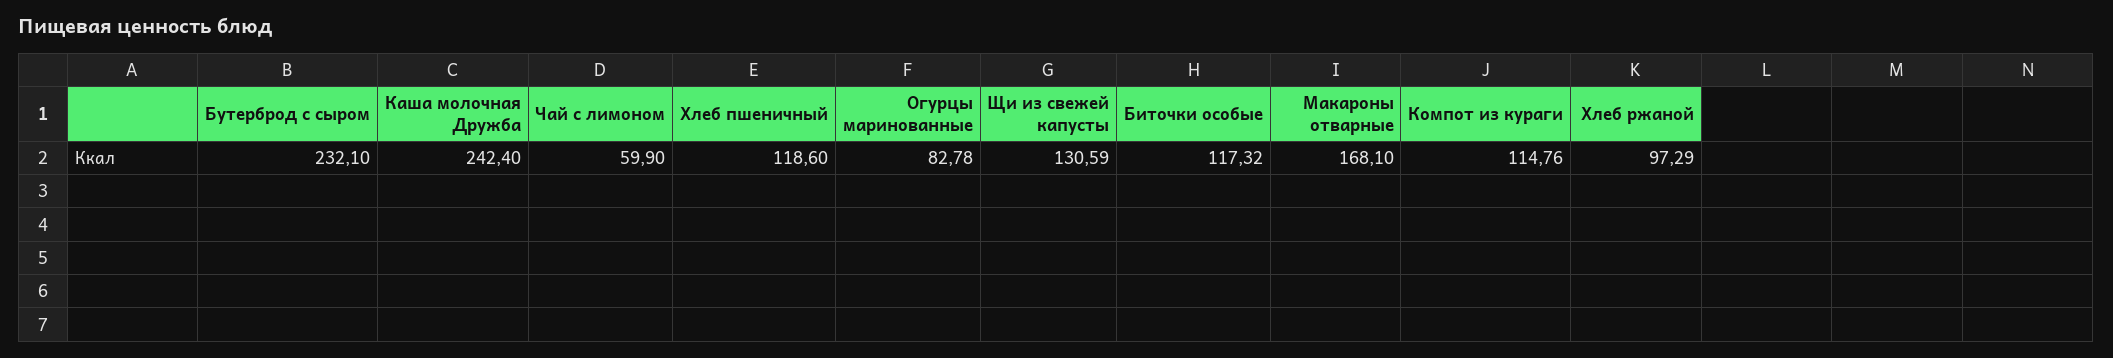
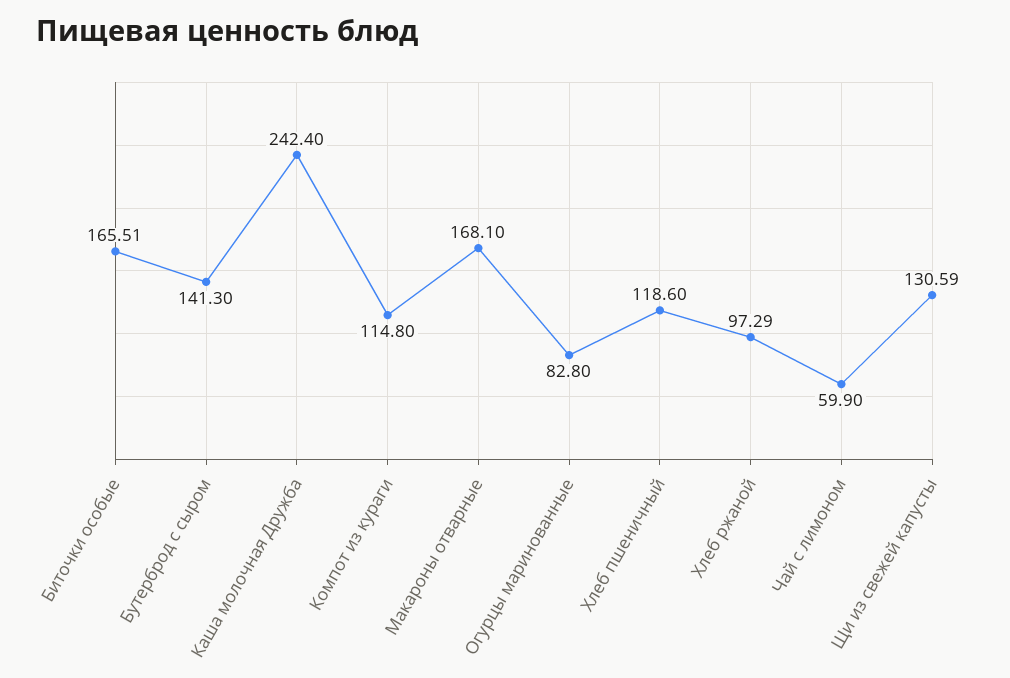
  {
-   "Бутерброд с сыром": 232.1,
+   "Бутерброд с сыром": 141.3,
    "Каша молочная Дружба": 242.4,
    "Чай с лимоном": 59.9,
    "Хлеб пшеничный": 118.6,
-   "Огурцы маринованные": 82.78,
+   "Огурцы маринованные": 82.8,
    "Щи из свежей капусты": 130.59,
-   "Биточки особые": 117.32,
+   "Биточки особые": 165.51,
    "Макароны отварные": 168.1,
-   "Компот из кураги": 114.76,
+   "Компот из кураги": 114.8,
    "Хлеб ржаной": 97.29
  }

